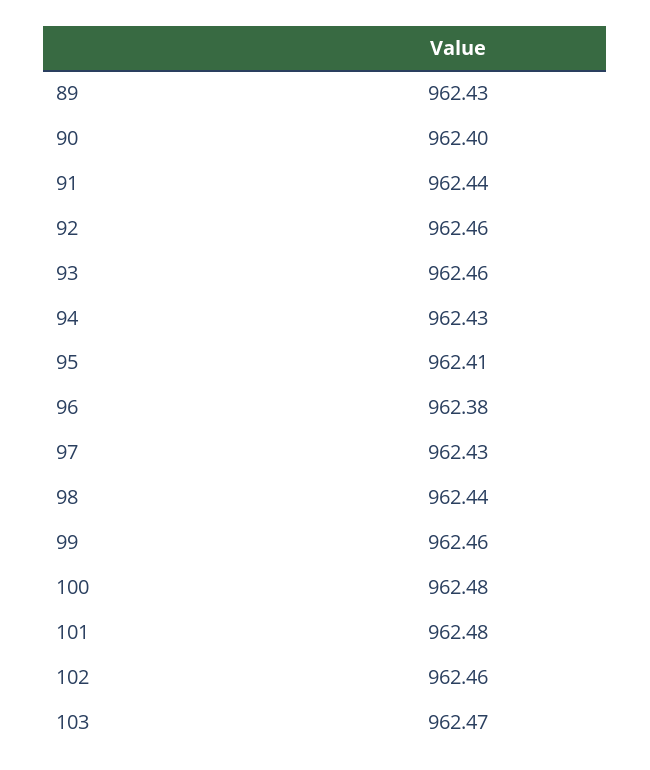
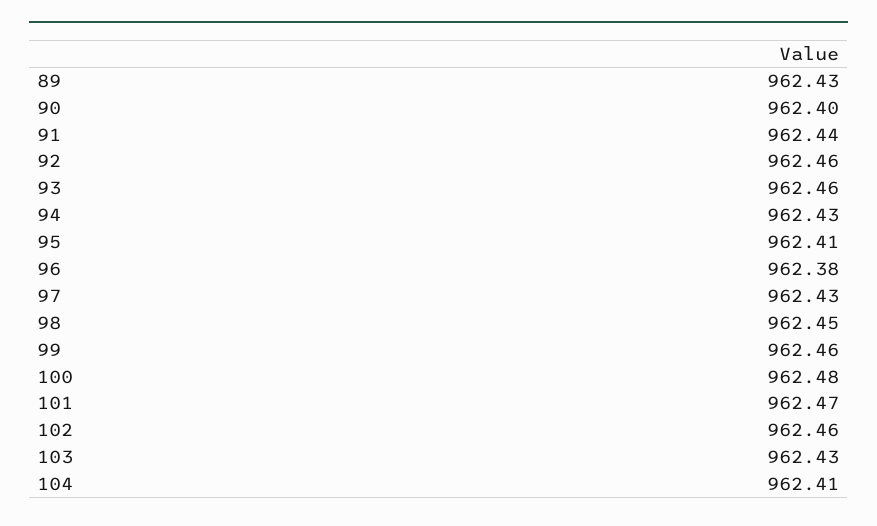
  {
    "89": 962.43,
    "90": 962.4,
    "91": 962.44,
    "92": 962.46,
    "93": 962.46,
    "94": 962.43,
    "95": 962.41,
    "96": 962.38,
    "97": 962.43,
-   "98": 962.44,
+   "98": 962.45,
    "99": 962.46,
    "100": 962.48,
-   "101": 962.48,
+   "101": 962.47,
    "102": 962.46,
-   "103": 962.47
+   "103": 962.43,
+   "104": 962.41
  }

